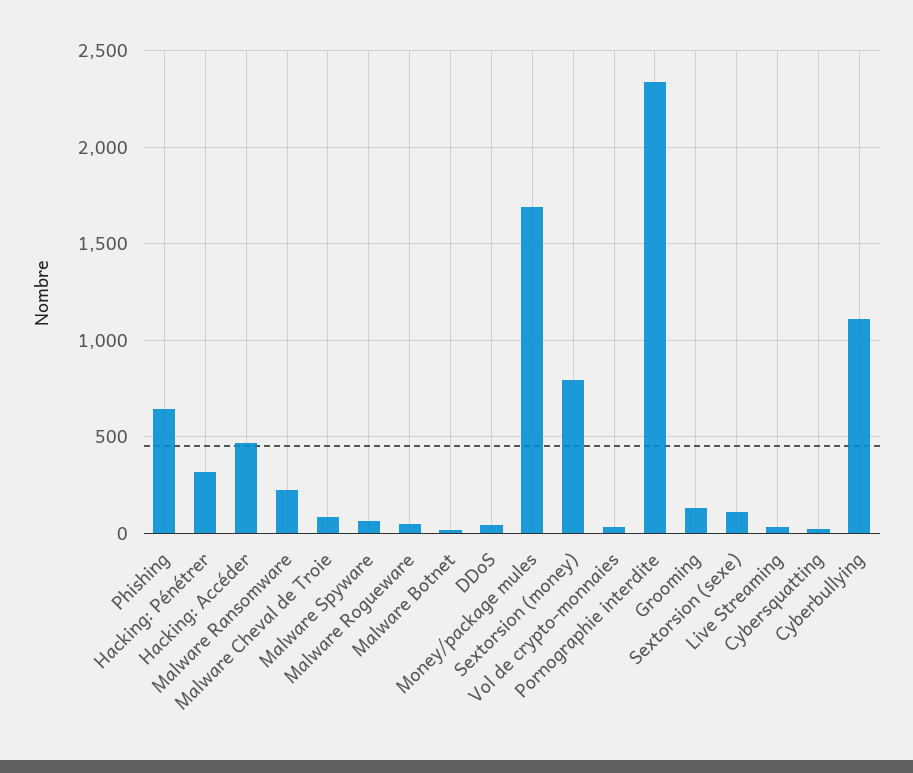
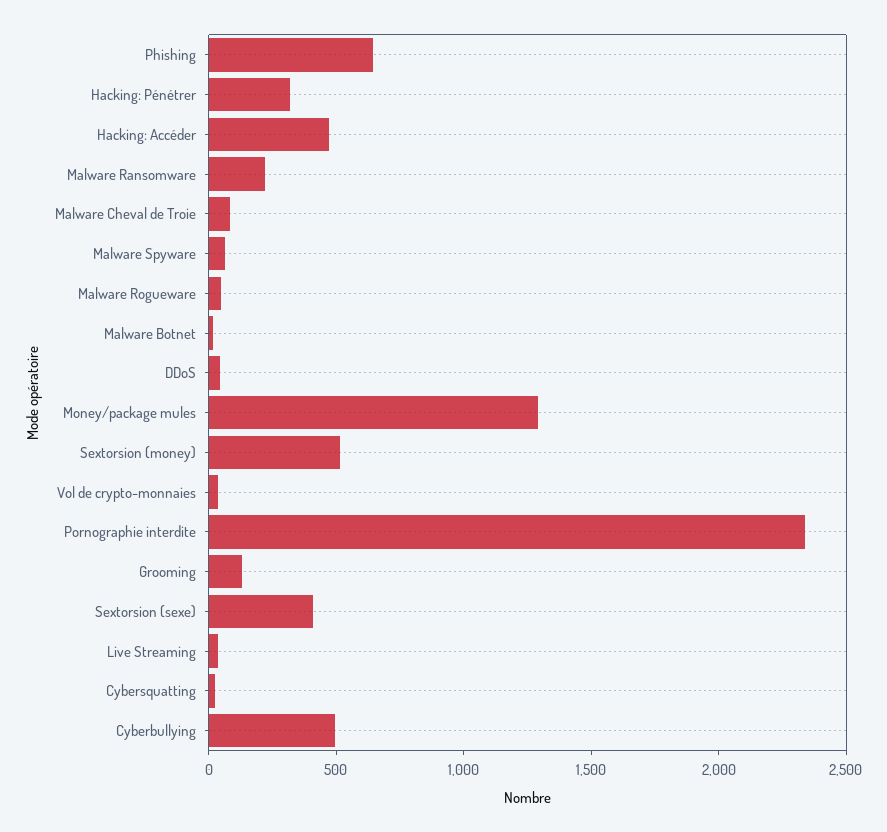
  {
    "Phishing": 650,
    "Hacking: Pénétrer": 300,
    "Hacking: Accéder": 450,
    "Malware Ransomware": 200,
    "Malware Cheval de Troie": 100,
    "Malware Spyware": 50,
    "Malware Rogueware": 50,
    "Malware Botnet": 0,
    "DDoS": 50,
-   "Money/package mules": 1700,
+   "Money/package mules": 1300,
-   "Sextorsion (money)": 800,
+   "Sextorsion (money)": 500,
    "Vol de crypto-monnaies": 50,
    "Pornographie interdite": 2350,
    "Grooming": 150,
-   "Sextorsion (sexe)": 100,
+   "Sextorsion (sexe)": 400,
    "Live Streaming": 50,
    "Cybersquatting": 0,
-   "Cyberbullying": 1100
+   "Cyberbullying": 500
  }

